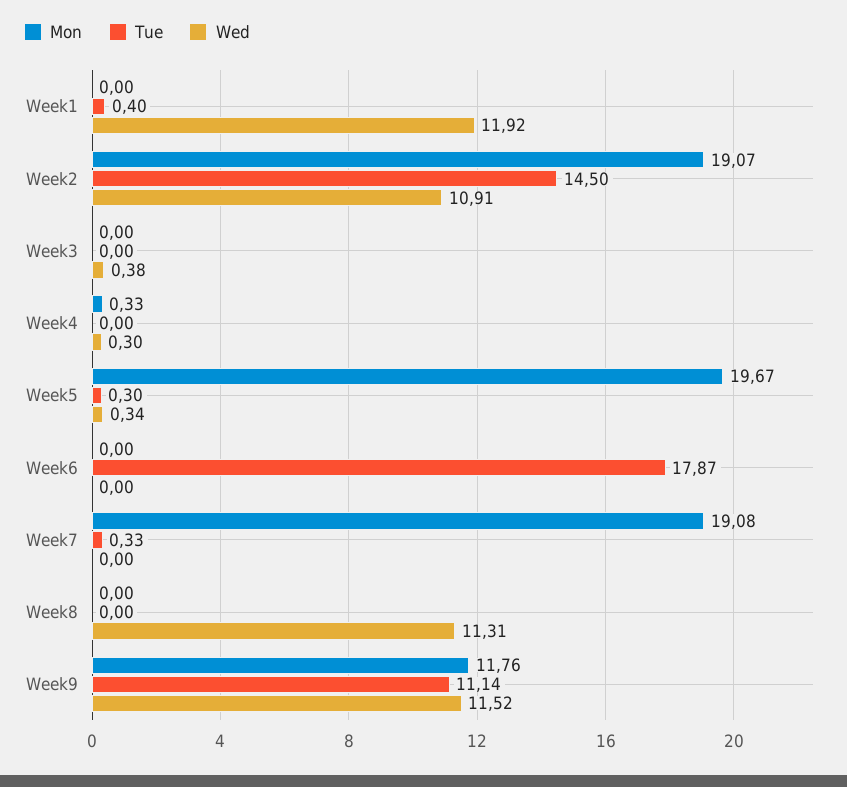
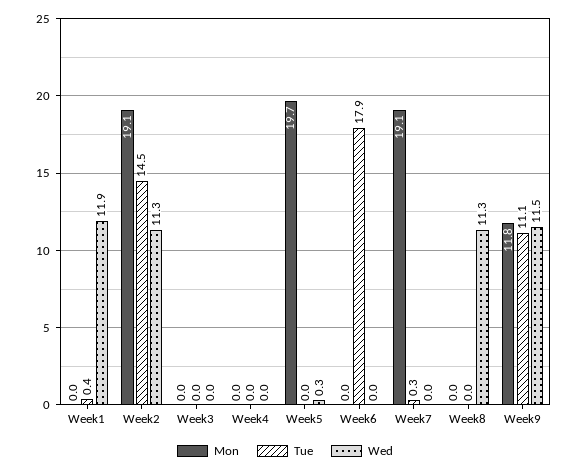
  {
    "Mon": {
      "Week1": 0,
      "Week2": 19.07,
      "Week3": 0,
-     "Week4": 0.33,
+     "Week4": 0,
      "Week5": 19.67,
      "Week6": 0,
      "Week7": 19.08,
      "Week8": 0,
      "Week9": 11.76
    },
    "Tue": {
      "Week1": 0.4,
      "Week2": 14.5,
      "Week3": 0,
      "Week4": 0,
-     "Week5": 0.3,
+     "Week5": 0,
      "Week6": 17.87,
      "Week7": 0.33,
      "Week8": 0,
      "Week9": 11.14
    },
    "Wed": {
      "Week1": 11.92,
-     "Week2": 10.91,
+     "Week2": 11.3,
-     "Week3": 0.38,
+     "Week3": 0,
-     "Week4": 0.3,
+     "Week4": 0,
      "Week5": 0.34,
      "Week6": 0,
      "Week7": 0,
      "Week8": 11.31,
      "Week9": 11.52
    }
  }

